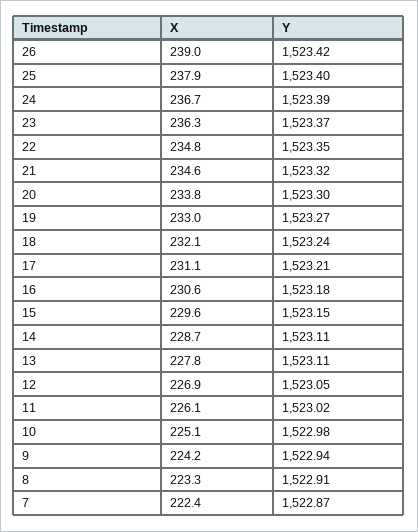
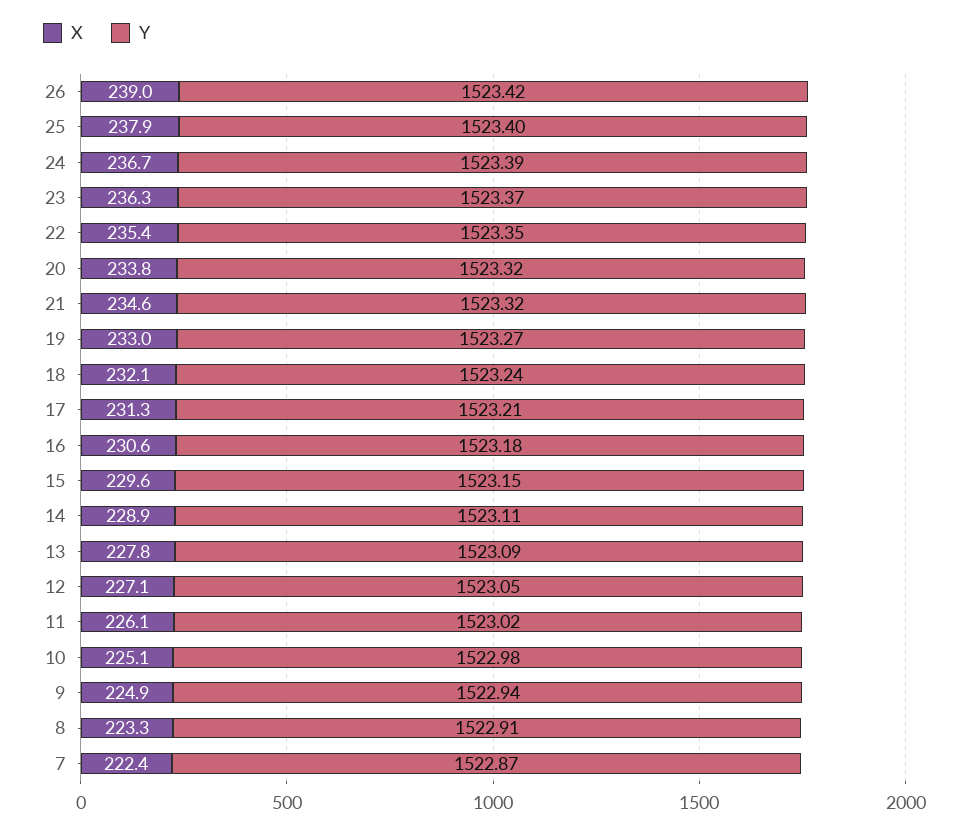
  {
    "X": {
      "26": 239,
      "25": 237.9,
      "24": 236.7,
      "23": 236.3,
-     "22": 234.8,
+     "22": 235.4,
      "21": 234.6,
      "20": 233.8,
      "19": 233,
      "18": 232.1,
-     "17": 231.1,
+     "17": 231.3,
      "16": 230.6,
      "15": 229.6,
-     "14": 228.7,
+     "14": 228.9,
      "13": 227.8,
-     "12": 226.9,
+     "12": 227.1,
      "11": 226.1,
      "10": 225.1,
-     "9": 224.2,
+     "9": 224.9,
      "8": 223.3,
      "7": 222.4
    },
    "Y": {
      "26": 1523.42,
      "25": 1523.4,
      "24": 1523.39,
      "23": 1523.37,
      "22": 1523.35,
      "21": 1523.32,
-     "20": 1523.3,
+     "20": 1523.32,
      "19": 1523.27,
      "18": 1523.24,
      "17": 1523.21,
      "16": 1523.18,
      "15": 1523.15,
      "14": 1523.11,
-     "13": 1523.11,
+     "13": 1523.09,
      "12": 1523.05,
      "11": 1523.02,
      "10": 1522.98,
      "9": 1522.94,
      "8": 1522.91,
      "7": 1522.87
    }
  }

